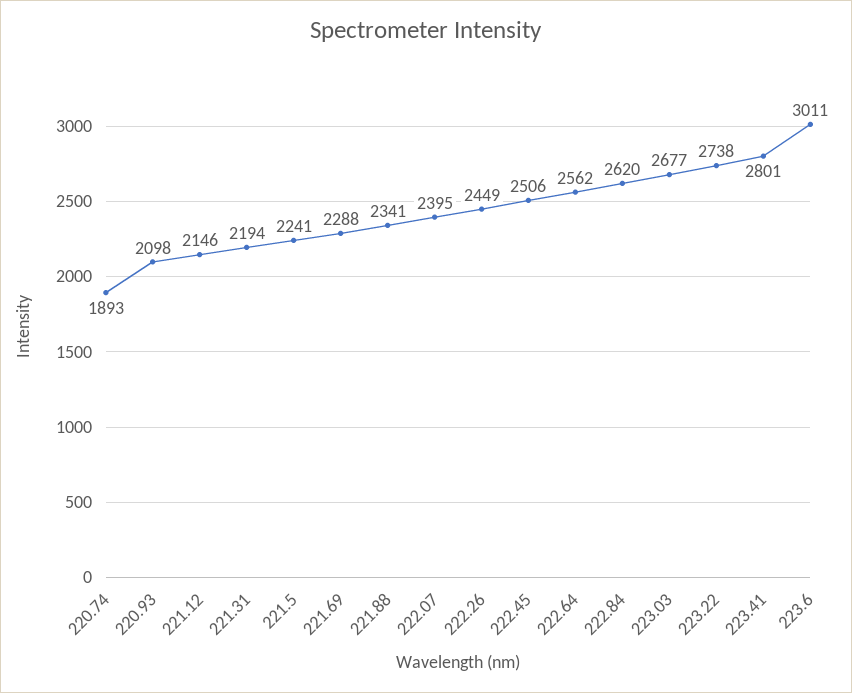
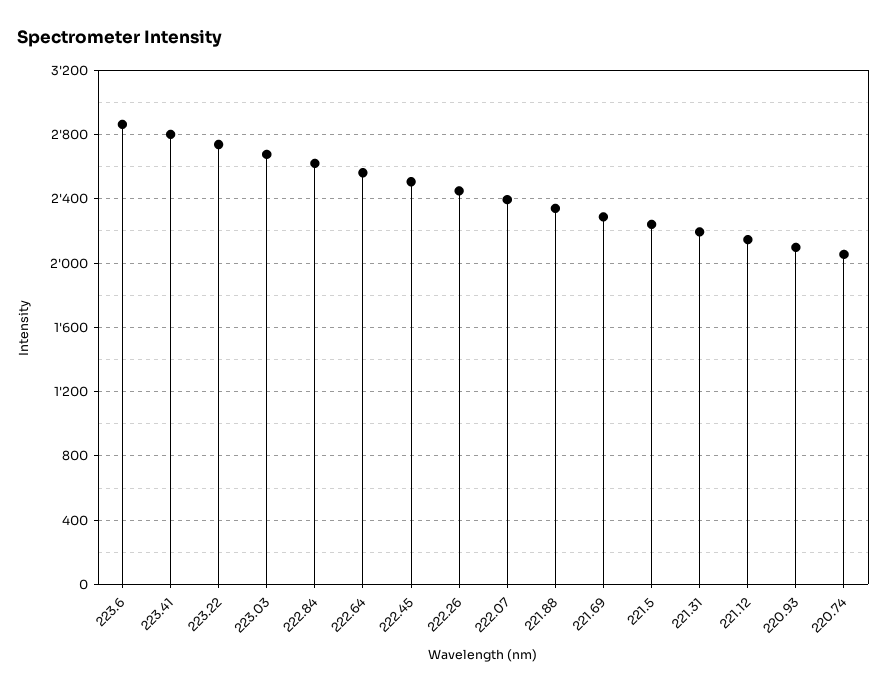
  {
-   "220.74": 1893,
+   "220.74": 2050,
    "220.93": 2098,
    "221.12": 2146,
    "221.31": 2194,
    "221.5": 2241,
    "221.69": 2288,
    "221.88": 2341,
    "222.07": 2395,
    "222.26": 2449,
    "222.45": 2506,
    "222.64": 2562,
    "222.84": 2620,
    "223.03": 2677,
    "223.22": 2738,
    "223.41": 2801,
-   "223.6": 3011
+   "223.6": 2850
  }

